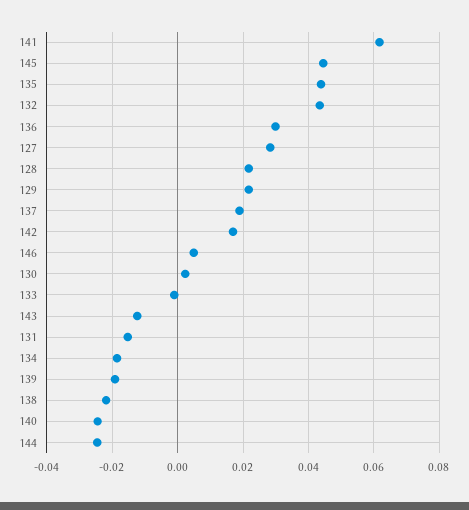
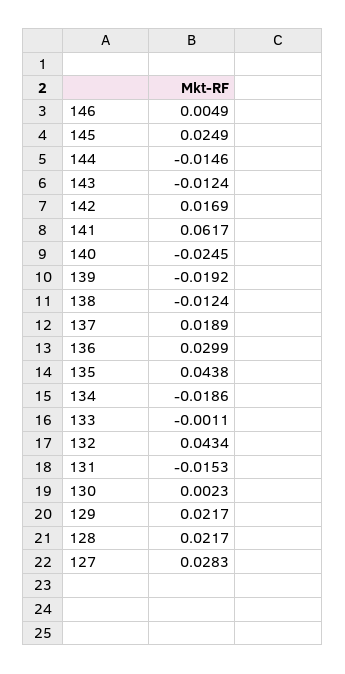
  {
    "141": 0.0617,
-   "145": 0.044,
+   "145": 0.0249,
    "135": 0.0438,
    "132": 0.0434,
    "136": 0.0299,
    "127": 0.0283,
    "128": 0.0217,
    "129": 0.0217,
    "137": 0.0189,
    "142": 0.0169,
    "146": 0.0049,
    "130": 0.0023,
    "133": -0.0011,
    "143": -0.0124,
    "131": -0.0153,
    "134": -0.0186,
    "139": -0.0192,
-   "138": -0.022,
+   "138": -0.0124,
    "140": -0.0245,
-   "144": -0.024
+   "144": -0.0146
  }

